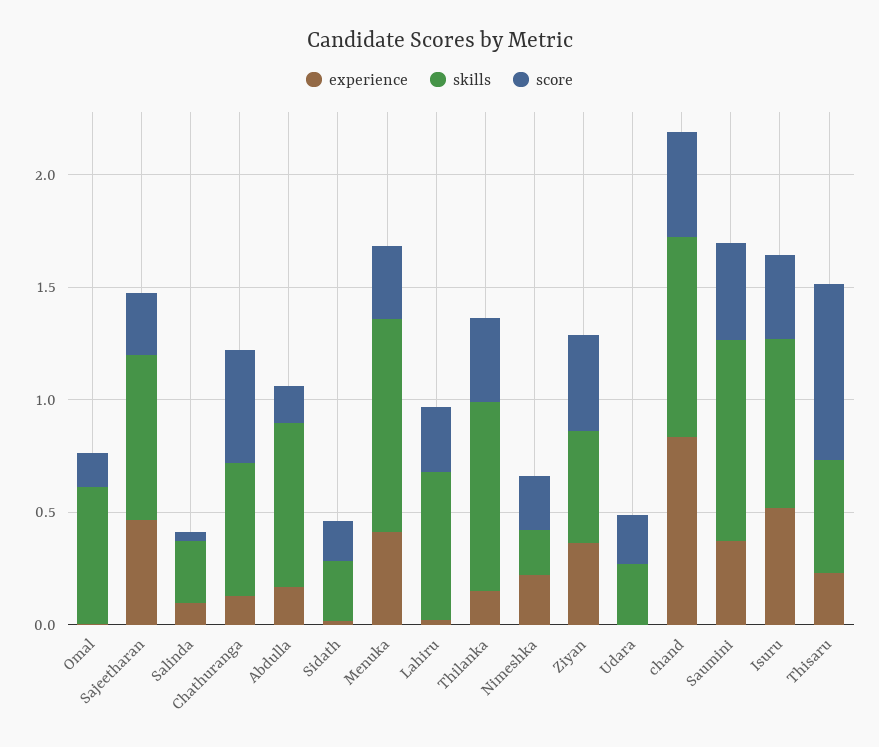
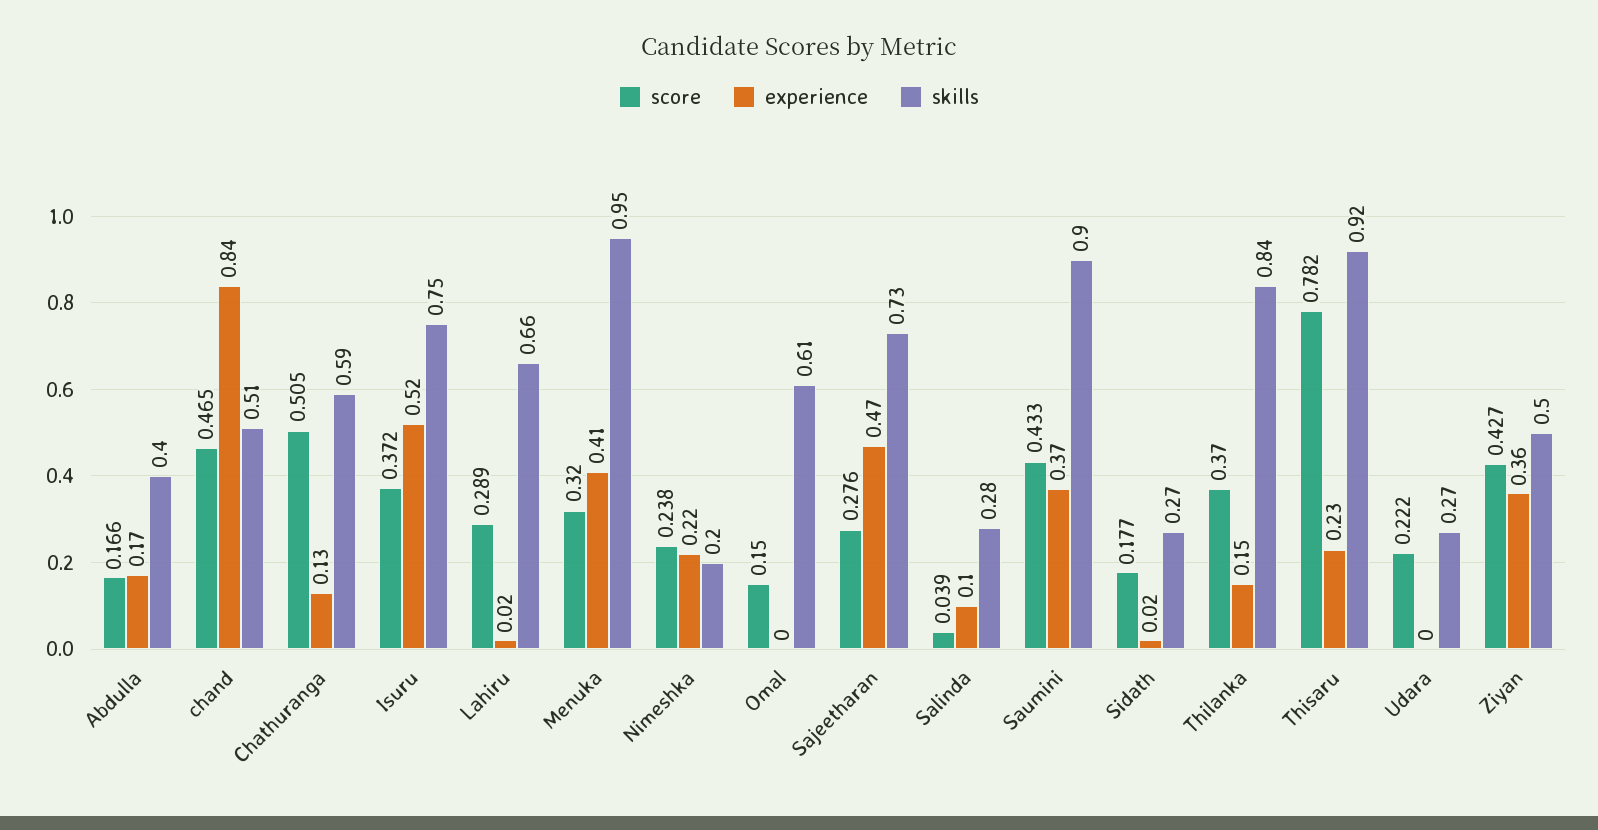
  {
    "experience": {
      "Omal": 0,
      "Sajeetharan": 0.47,
      "Salinda": 0.1,
      "Chathuranga": 0.13,
      "Abdulla": 0.17,
      "Sidath": 0.02,
      "Menuka": 0.41,
      "Lahiru": 0.02,
      "Thilanka": 0.15,
      "Nimeshka": 0.22,
      "Ziyan": 0.36,
      "Udara": 0,
      "chand": 0.84,
      "Saumini": 0.37,
      "Isuru": 0.52,
      "Thisaru": 0.23
    },
    "skills": {
      "Omal": 0.61,
      "Sajeetharan": 0.73,
      "Salinda": 0.28,
      "Chathuranga": 0.59,
-     "Abdulla": 0.7,
+     "Abdulla": 0.4,
      "Sidath": 0.27,
      "Menuka": 0.95,
      "Lahiru": 0.66,
      "Thilanka": 0.84,
      "Nimeshka": 0.2,
      "Ziyan": 0.5,
      "Udara": 0.27,
-     "chand": 0.9,
+     "chand": 0.51,
      "Saumini": 0.9,
      "Isuru": 0.75,
-     "Thisaru": 0.5
+     "Thisaru": 0.92
    },
    "score": {
      "Omal": 0.15,
      "Sajeetharan": 0.276,
      "Salinda": 0.039,
      "Chathuranga": 0.505,
      "Abdulla": 0.166,
      "Sidath": 0.177,
      "Menuka": 0.32,
      "Lahiru": 0.289,
      "Thilanka": 0.37,
      "Nimeshka": 0.238,
      "Ziyan": 0.427,
      "Udara": 0.222,
      "chand": 0.465,
      "Saumini": 0.433,
      "Isuru": 0.372,
      "Thisaru": 0.782
    }
  }

